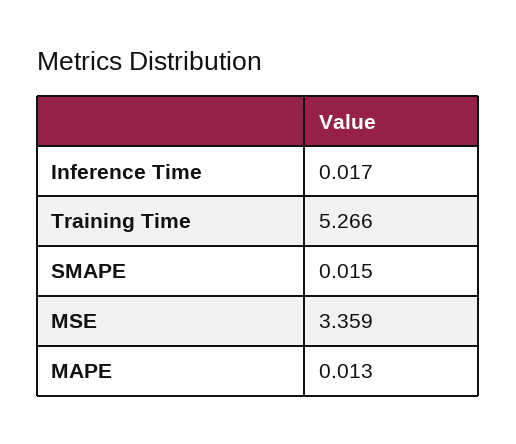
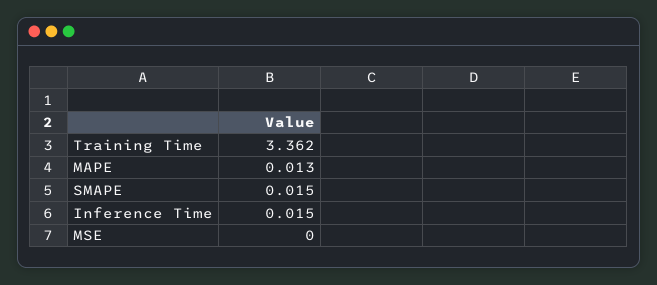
  {
-   "Inference Time": 0.017,
+   "Inference Time": 0.015,
-   "Training Time": 5.266,
+   "Training Time": 3.362,
    "SMAPE": 0.015,
-   "MSE": 3.359,
+   "MSE": 0,
    "MAPE": 0.013
  }

